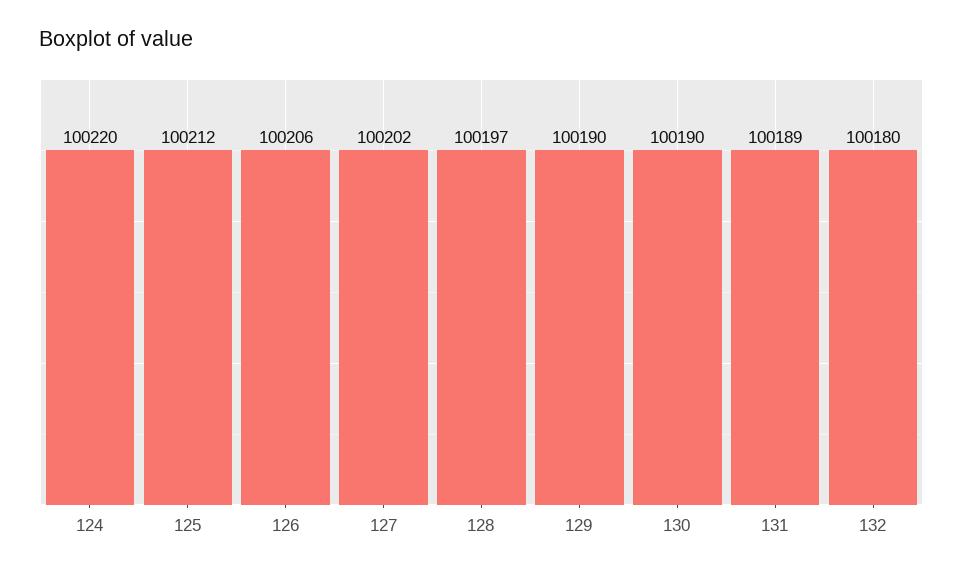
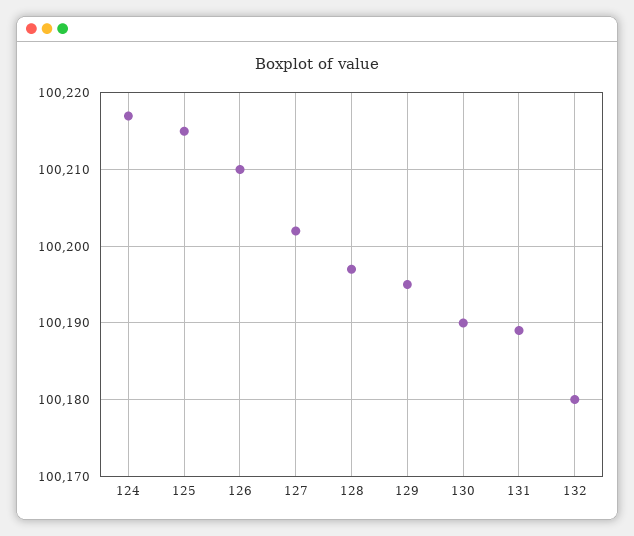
  {
-   "124": 100220,
+   "124": 100217,
-   "125": 100212,
+   "125": 100215,
-   "126": 100206,
+   "126": 100210,
    "127": 100202,
    "128": 100197,
-   "129": 100190,
+   "129": 100195,
    "130": 100190,
    "131": 100189,
    "132": 100180
  }

